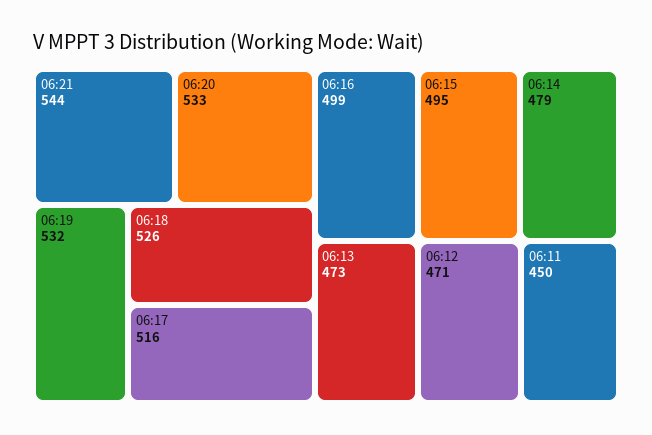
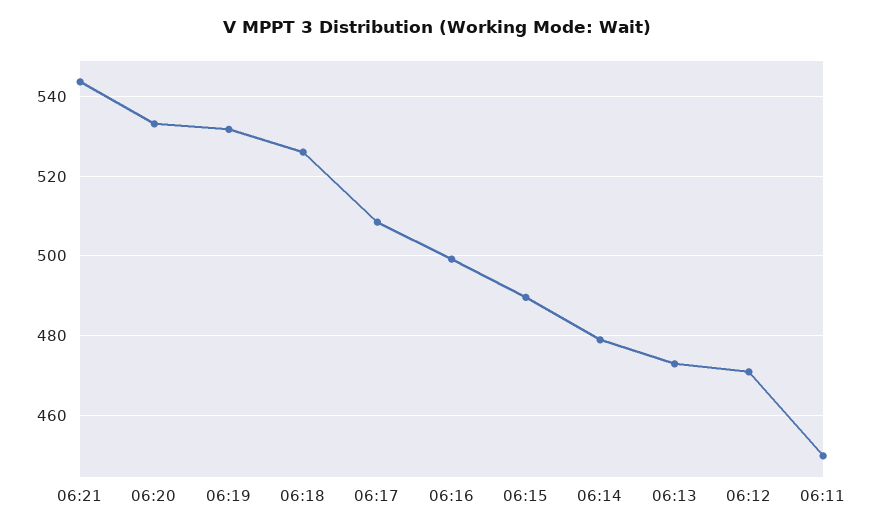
  {
    "06:21": 544,
    "06:20": 533,
    "06:19": 532,
    "06:18": 526,
-   "06:17": 516,
+   "06:17": 508,
    "06:16": 499,
-   "06:15": 495,
+   "06:15": 490,
    "06:14": 479,
    "06:13": 473,
    "06:12": 471,
    "06:11": 450
  }

